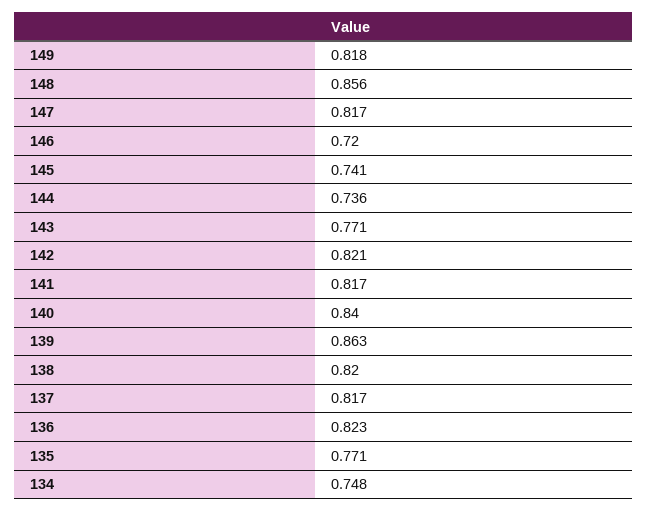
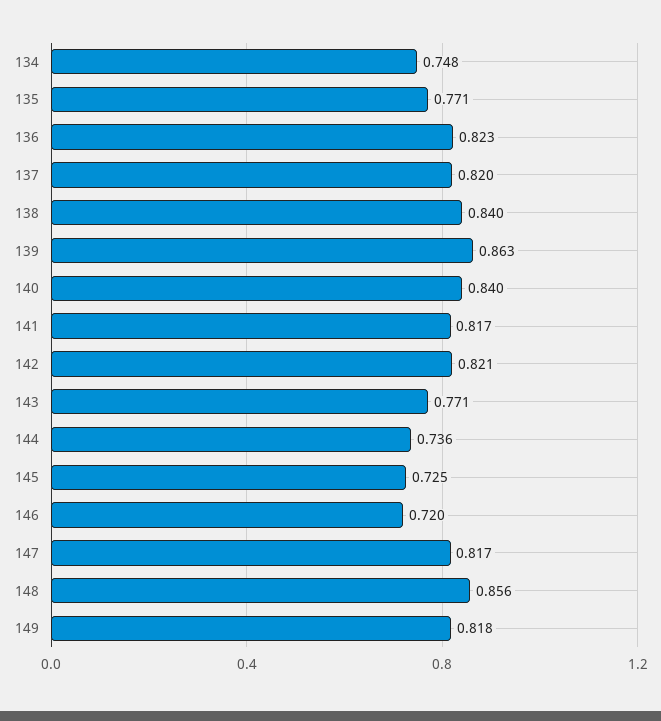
  {
    "149": 0.818,
    "148": 0.856,
    "147": 0.817,
    "146": 0.72,
-   "145": 0.741,
+   "145": 0.725,
    "144": 0.736,
    "143": 0.771,
    "142": 0.821,
    "141": 0.817,
    "140": 0.84,
    "139": 0.863,
-   "138": 0.82,
+   "138": 0.84,
-   "137": 0.817,
+   "137": 0.82,
    "136": 0.823,
    "135": 0.771,
    "134": 0.748
  }

